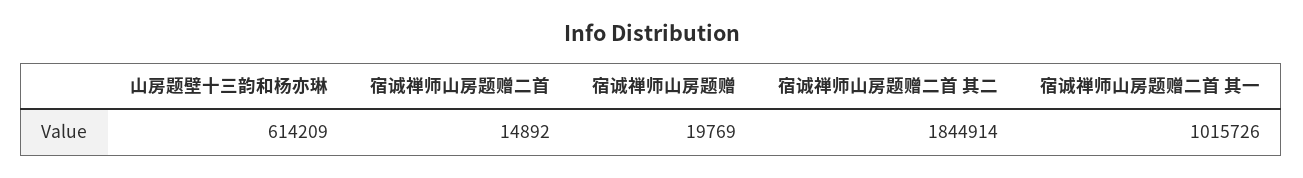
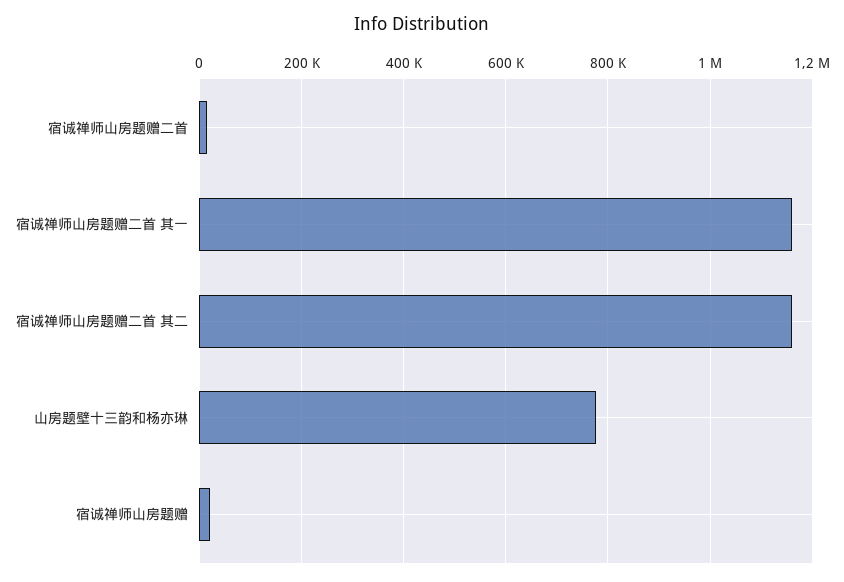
  {
-   "山房题壁十三韵和杨亦琳": 614209,
+   "山房题壁十三韵和杨亦琳": 780000,
    "宿诚禅师山房题赠二首": 14892,
    "宿诚禅师山房题赠": 19769,
-   "宿诚禅师山房题赠二首 其二": 1844914,
+   "宿诚禅师山房题赠二首 其二": 1160000,
-   "宿诚禅师山房题赠二首 其一": 1015726
+   "宿诚禅师山房题赠二首 其一": 1160000
  }

